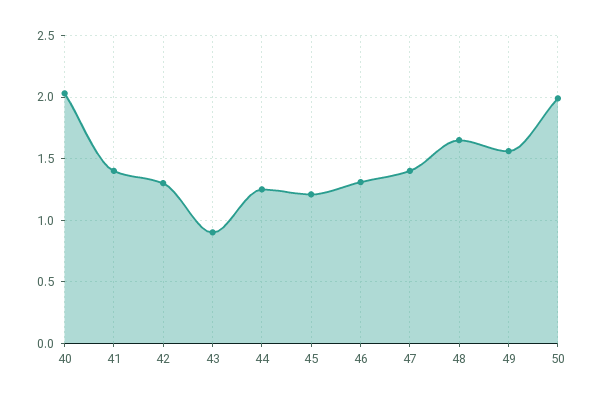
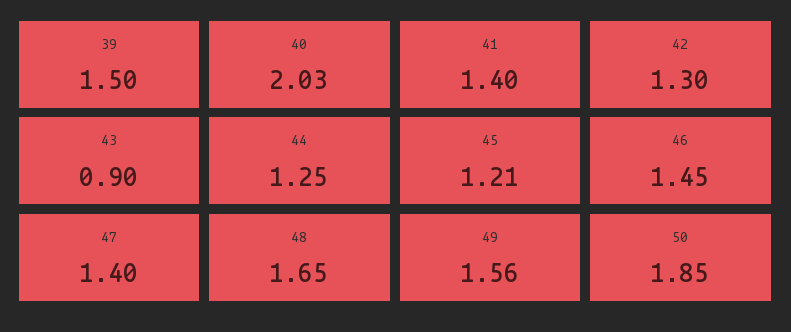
  {
    "40": 2.03,
    "41": 1.4,
    "42": 1.3,
    "43": 0.9,
    "44": 1.25,
    "45": 1.21,
-   "46": 1.3,
+   "46": 1.45,
    "47": 1.4,
    "48": 1.65,
    "49": 1.56,
-   "50": 2
+   "50": 1.85,
+   "39": 1.5
  }

